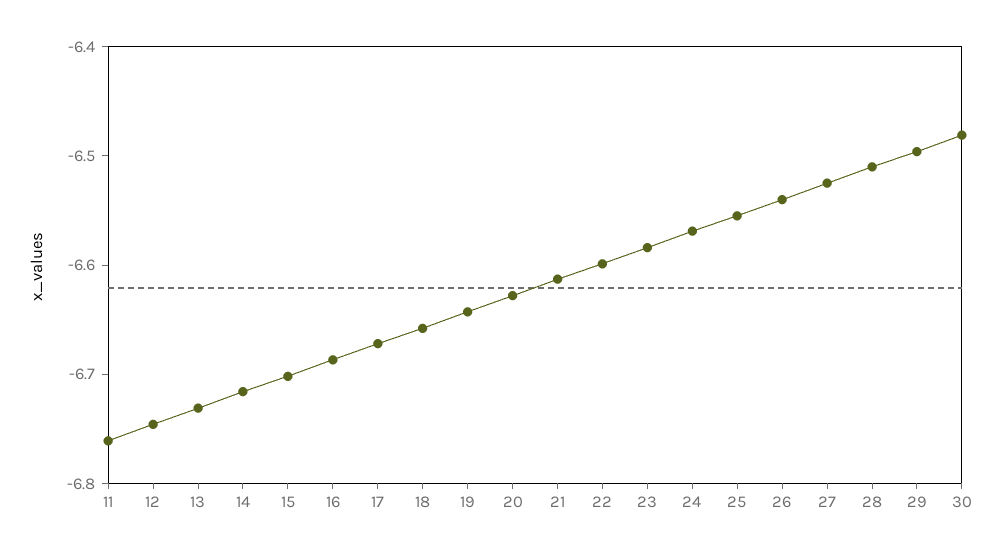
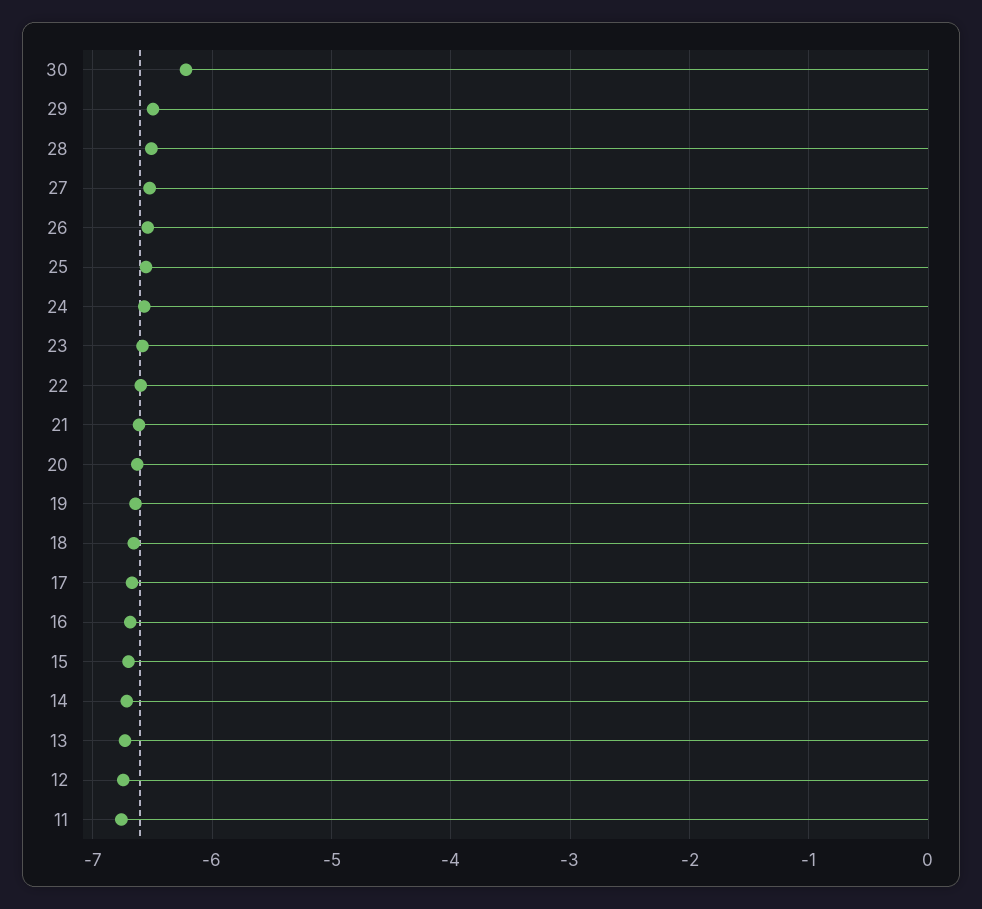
  {
    "11": -6.76,
    "12": -6.74,
    "13": -6.74,
    "14": -6.72,
    "15": -6.7,
    "16": -6.68,
    "17": -6.68,
    "18": -6.66,
    "19": -6.64,
    "20": -6.62,
    "21": -6.62,
    "22": -6.6,
    "23": -6.58,
    "24": -6.56,
    "25": -6.56,
    "26": -6.54,
    "27": -6.52,
    "28": -6.52,
    "29": -6.5,
-   "30": -6.48
+   "30": -6.2
  }

